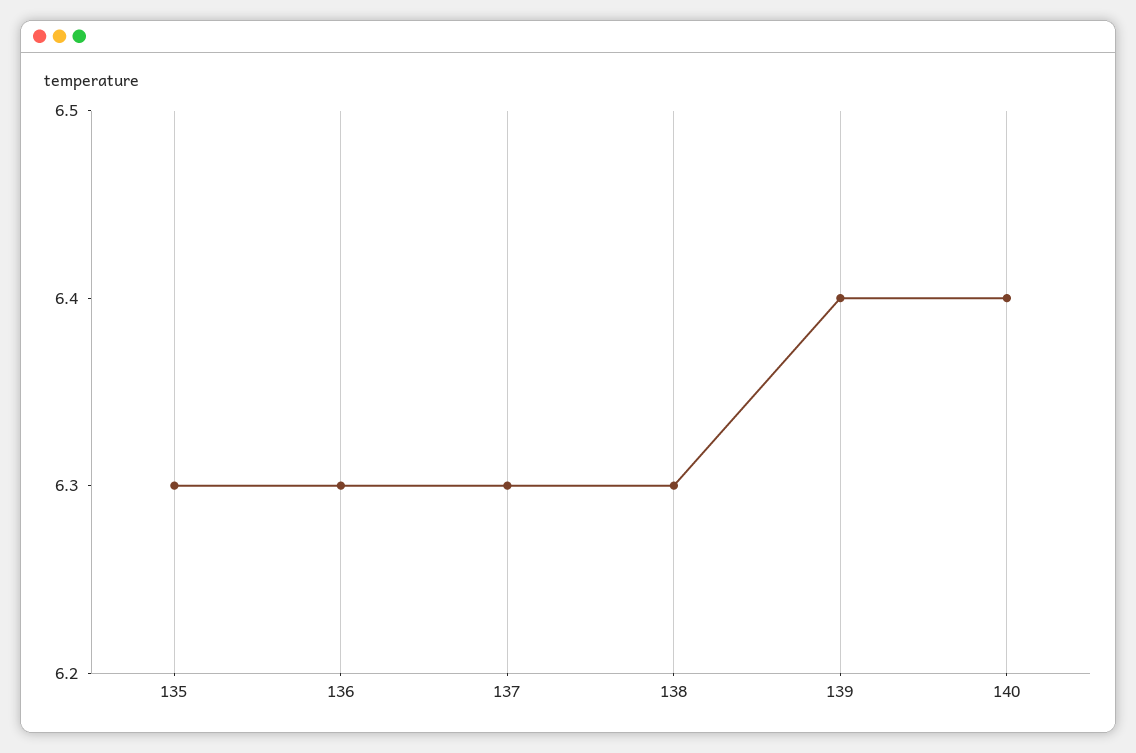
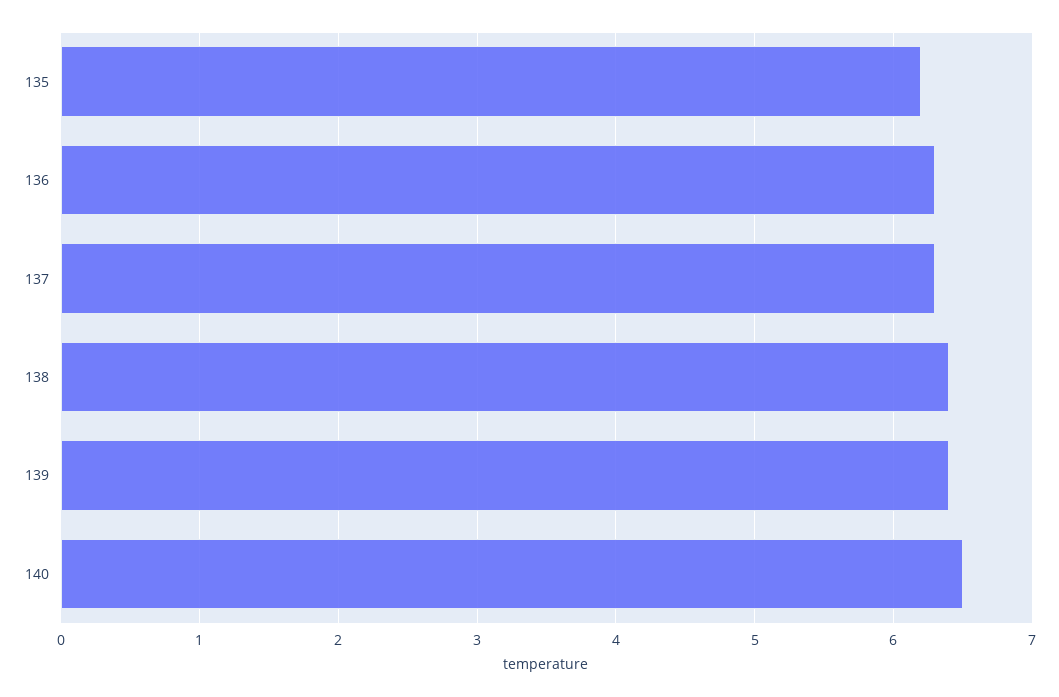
  {
-   "135": 6.3,
+   "135": 6.2,
    "136": 6.3,
    "137": 6.3,
-   "138": 6.3,
+   "138": 6.4,
    "139": 6.4,
-   "140": 6.4
+   "140": 6.5
  }

